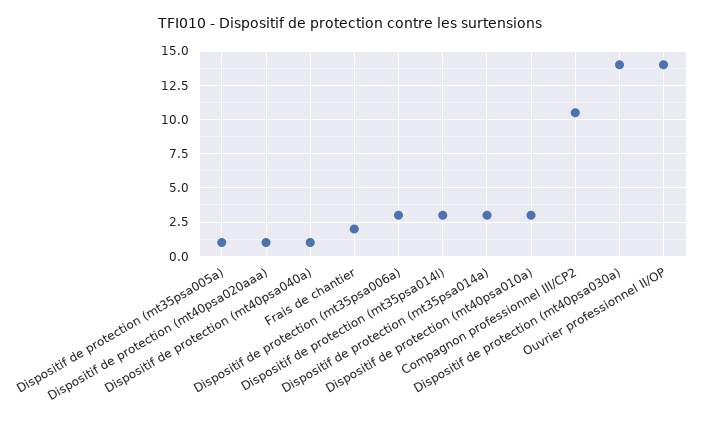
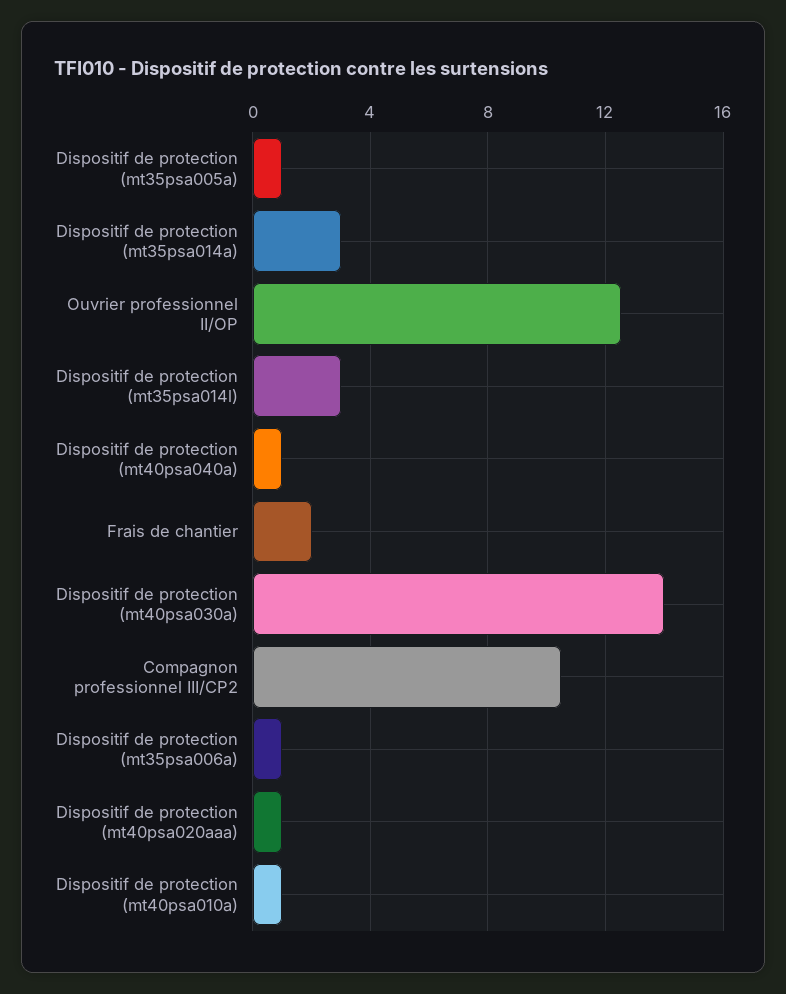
  {
    "Dispositif de protection (mt35psa005a)": 1,
    "Dispositif de protection (mt40psa020aaa)": 1,
    "Dispositif de protection (mt40psa040a)": 1,
    "Frais de chantier": 2,
-   "Dispositif de protection (mt35psa006a)": 3,
+   "Dispositif de protection (mt35psa006a)": 1,
    "Dispositif de protection (mt35psa014l)": 3,
    "Dispositif de protection (mt35psa014a)": 3,
-   "Dispositif de protection (mt40psa010a)": 3,
+   "Dispositif de protection (mt40psa010a)": 1,
    "Compagnon professionnel III/CP2": 10.5,
    "Dispositif de protection (mt40psa030a)": 14,
-   "Ouvrier professionnel II/OP": 14
+   "Ouvrier professionnel II/OP": 12.5
  }

